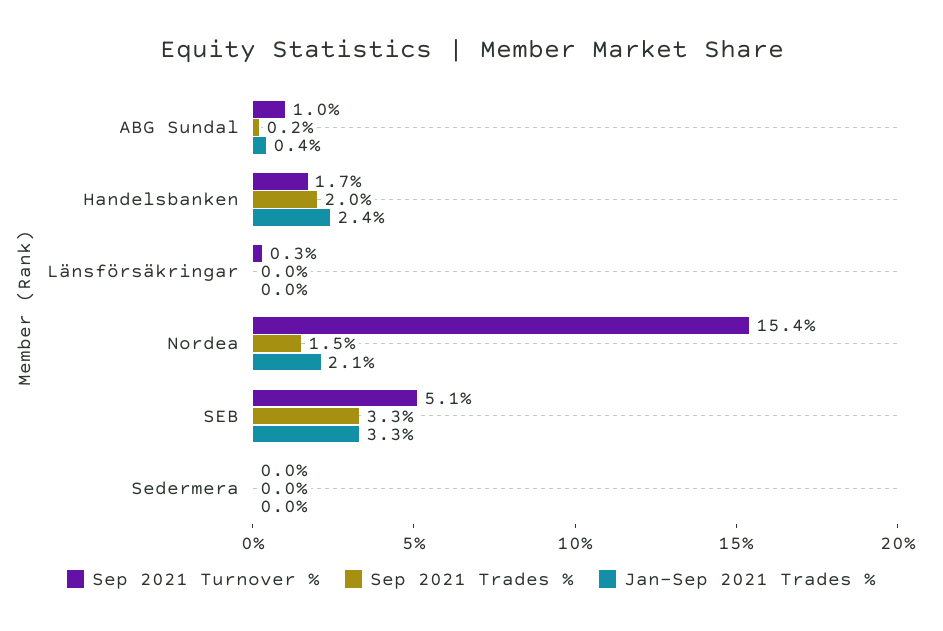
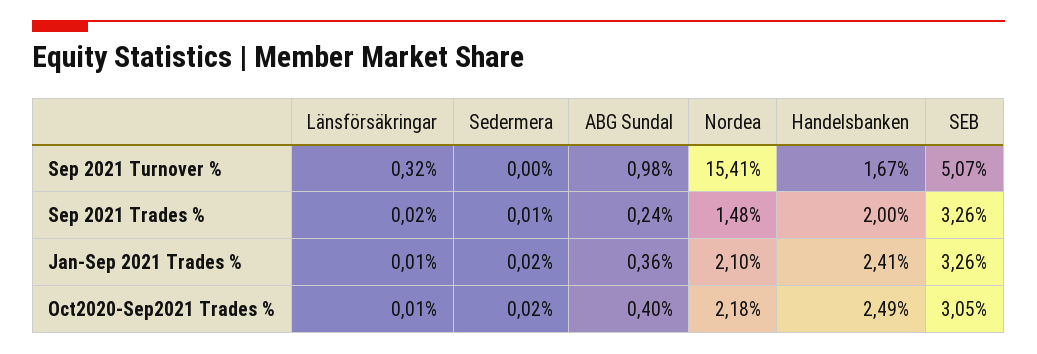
  {
    "Sep 2021 Turnover %": {
      "ABG Sundal": 0.98,
      "Handelsbanken": 1.67,
      "Länsförsäkringar": 0.32,
      "Nordea": 15.41,
      "SEB": 5.07,
      "Sedermera": 0
    },
    "Sep 2021 Trades %": {
      "ABG Sundal": 0.24,
      "Handelsbanken": 2,
      "Länsförsäkringar": 0.02,
      "Nordea": 1.48,
      "SEB": 3.26,
      "Sedermera": 0.01
    },
    "Jan-Sep 2021 Trades %": {
      "ABG Sundal": 0.36,
      "Handelsbanken": 2.41,
      "Länsförsäkringar": 0.01,
      "Nordea": 2.1,
      "SEB": 3.26,
      "Sedermera": 0.02
-   }
+   },
+   "Oct2020-Sep2021 Trades %": {
+     "Länsförsäkringar": 0.01,
+     "Sedermera": 0.02,
+     "ABG Sundal": 0.4,
+     "Nordea": 2.18,
+     "Handelsbanken": 2.49,
+     "SEB": 3.05
+   }
  }

